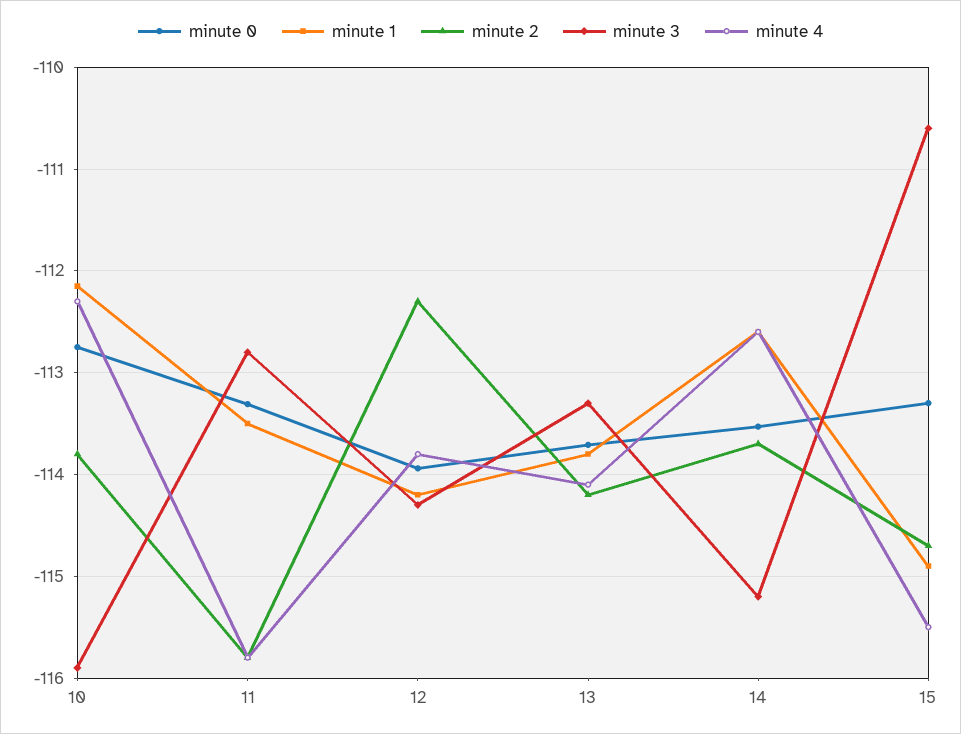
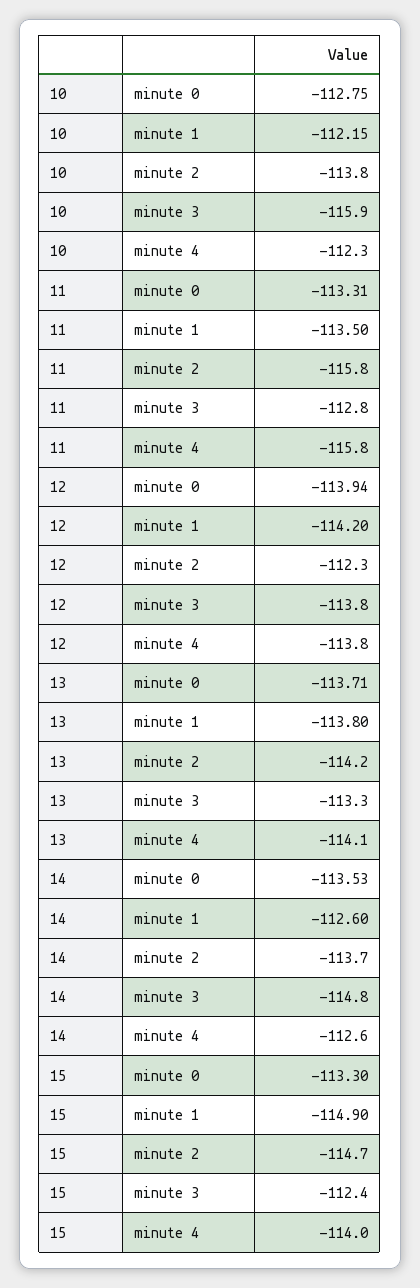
  {
    "minute 0": {
      "10": -112.75,
      "11": -113.31,
      "12": -113.94,
      "13": -113.71,
      "14": -113.53,
      "15": -113.3
    },
    "minute 1": {
      "10": -112.15,
      "11": -113.5,
      "12": -114.2,
      "13": -113.8,
      "14": -112.6,
      "15": -114.9
    },
    "minute 2": {
      "10": -113.8,
      "11": -115.8,
      "12": -112.3,
      "13": -114.2,
      "14": -113.7,
      "15": -114.7
    },
    "minute 3": {
      "10": -115.9,
      "11": -112.8,
-     "12": -114.3,
+     "12": -113.8,
      "13": -113.3,
-     "14": -115.2,
+     "14": -114.8,
-     "15": -110.6
+     "15": -112.4
    },
    "minute 4": {
      "10": -112.3,
      "11": -115.8,
      "12": -113.8,
      "13": -114.1,
      "14": -112.6,
-     "15": -115.5
+     "15": -114
    }
  }

